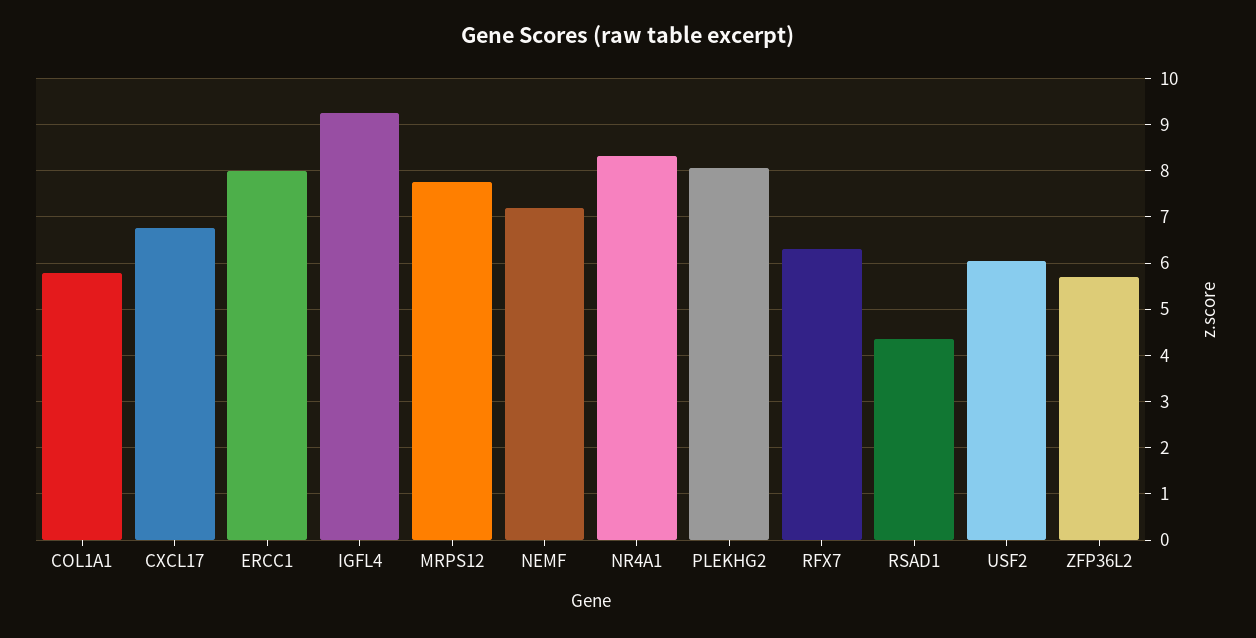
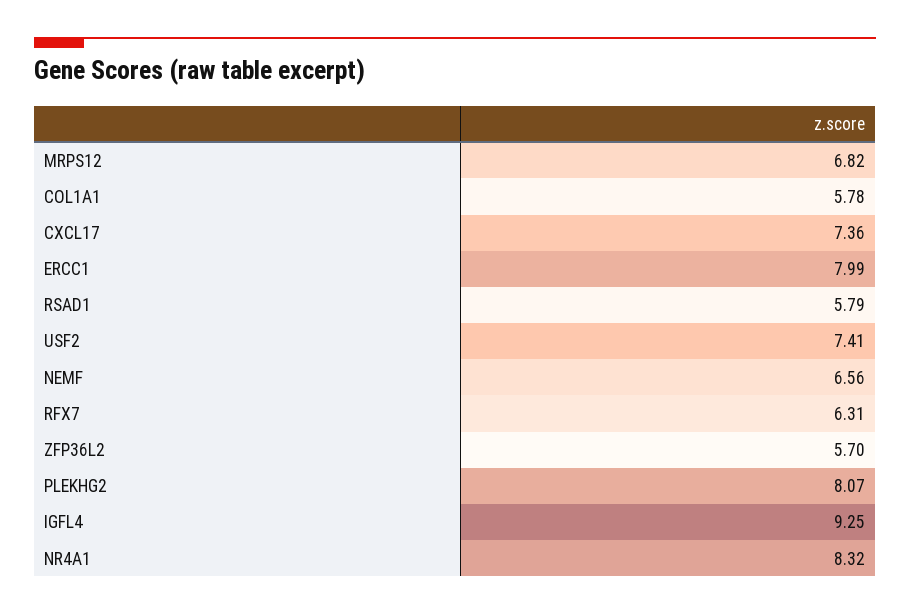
  {
    "COL1A1": 5.78,
-   "CXCL17": 6.8,
+   "CXCL17": 7.36,
    "ERCC1": 7.99,
    "IGFL4": 9.25,
-   "MRPS12": 7.8,
+   "MRPS12": 6.82,
-   "NEMF": 7.2,
+   "NEMF": 6.56,
    "NR4A1": 8.32,
    "PLEKHG2": 8.07,
    "RFX7": 6.31,
-   "RSAD1": 4.4,
+   "RSAD1": 5.79,
-   "USF2": 6,
+   "USF2": 7.41,
    "ZFP36L2": 5.7
  }

